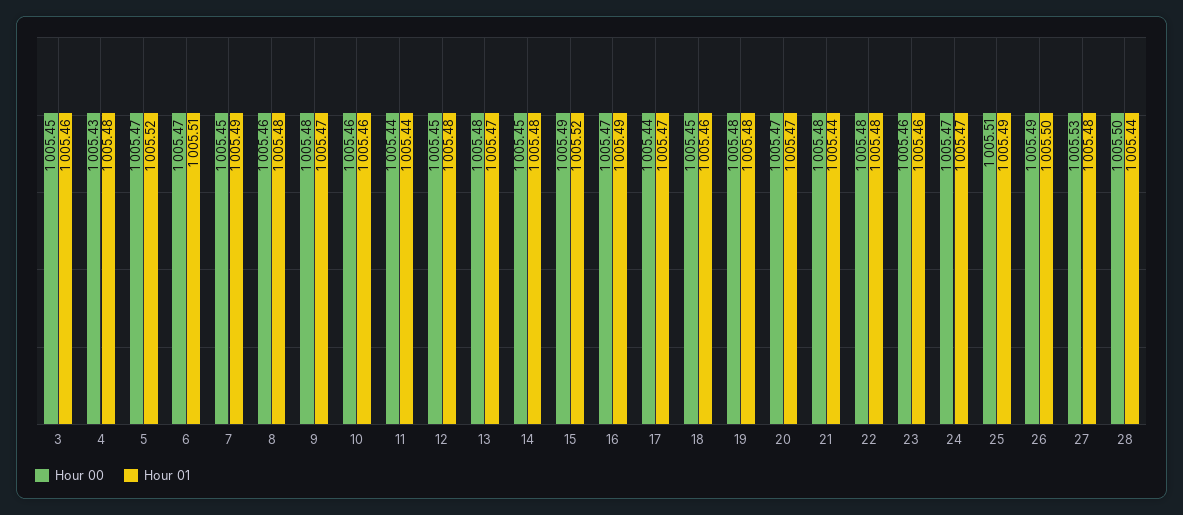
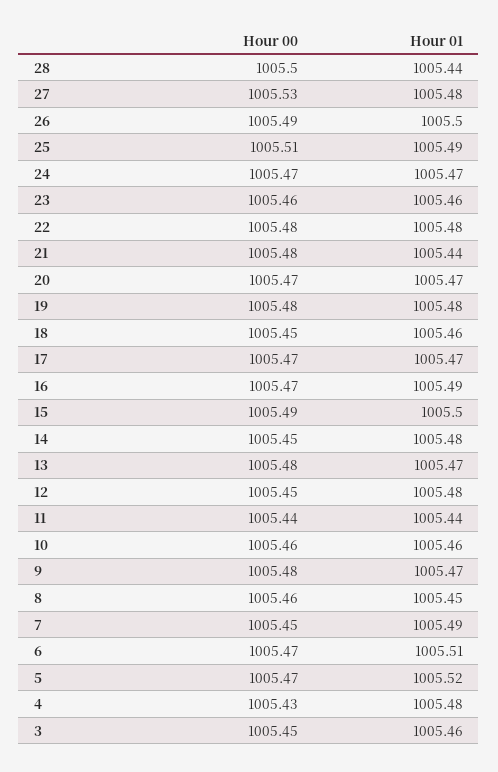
  {
    "Hour 00": {
      "3": 1005.45,
      "4": 1005.43,
      "5": 1005.47,
      "6": 1005.47,
      "7": 1005.45,
      "8": 1005.46,
      "9": 1005.48,
      "10": 1005.46,
      "11": 1005.44,
      "12": 1005.45,
      "13": 1005.48,
      "14": 1005.45,
      "15": 1005.49,
      "16": 1005.47,
-     "17": 1005.44,
+     "17": 1005.47,
      "18": 1005.45,
      "19": 1005.48,
      "20": 1005.47,
      "21": 1005.48,
      "22": 1005.48,
      "23": 1005.46,
      "24": 1005.47,
      "25": 1005.51,
      "26": 1005.49,
      "27": 1005.53,
      "28": 1005.5
    },
    "Hour 01": {
      "3": 1005.46,
      "4": 1005.48,
      "5": 1005.52,
      "6": 1005.51,
      "7": 1005.49,
-     "8": 1005.48,
+     "8": 1005.45,
      "9": 1005.47,
      "10": 1005.46,
      "11": 1005.44,
      "12": 1005.48,
      "13": 1005.47,
      "14": 1005.48,
-     "15": 1005.52,
+     "15": 1005.5,
      "16": 1005.49,
      "17": 1005.47,
      "18": 1005.46,
      "19": 1005.48,
      "20": 1005.47,
      "21": 1005.44,
      "22": 1005.48,
      "23": 1005.46,
      "24": 1005.47,
      "25": 1005.49,
      "26": 1005.5,
      "27": 1005.48,
      "28": 1005.44
    }
  }

